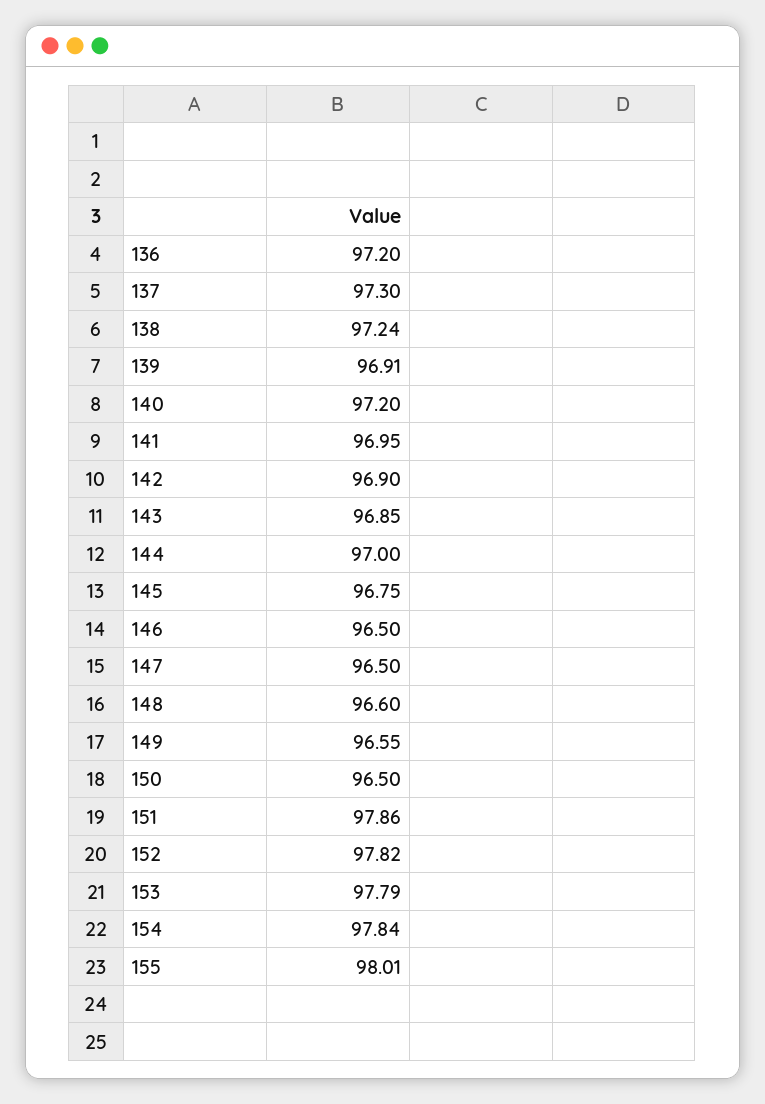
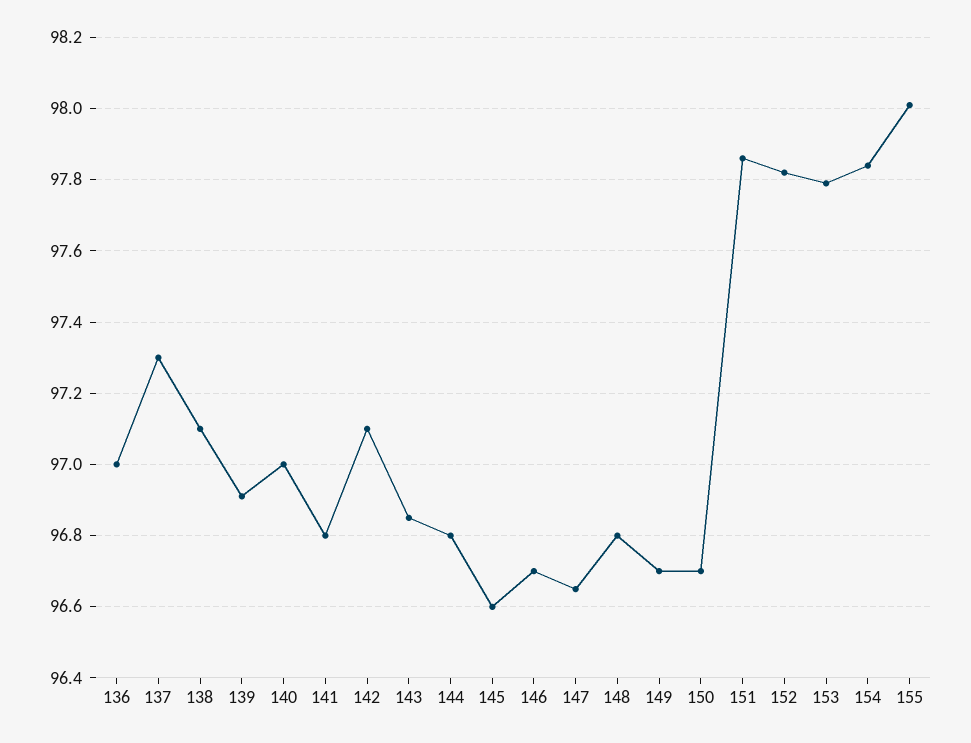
  {
-   "136": 97.2,
+   "136": 97,
    "137": 97.3,
-   "138": 97.24,
+   "138": 97.1,
    "139": 96.91,
-   "140": 97.2,
+   "140": 97,
-   "141": 96.95,
+   "141": 96.8,
-   "142": 96.9,
+   "142": 97.1,
    "143": 96.85,
-   "144": 97,
+   "144": 96.8,
-   "145": 96.75,
+   "145": 96.6,
-   "146": 96.5,
+   "146": 96.7,
-   "147": 96.5,
+   "147": 96.65,
-   "148": 96.6,
+   "148": 96.8,
-   "149": 96.55,
+   "149": 96.7,
-   "150": 96.5,
+   "150": 96.7,
    "151": 97.86,
    "152": 97.82,
    "153": 97.79,
    "154": 97.84,
    "155": 98.01
  }

